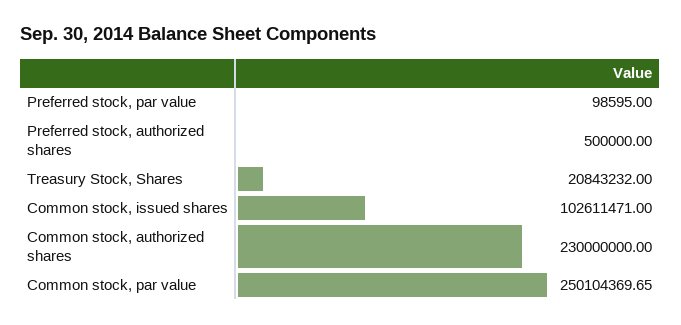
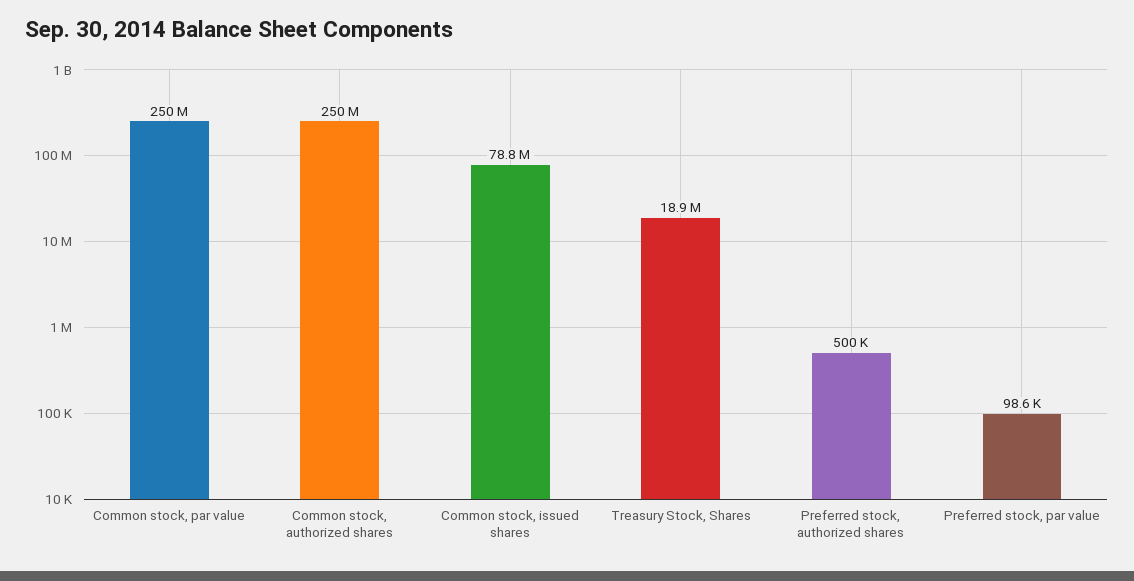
  {
    "Preferred stock, par value": 98595,
    "Preferred stock, authorized shares": 500000,
-   "Treasury Stock, Shares": 20843232,
+   "Treasury Stock, Shares": 18900000,
-   "Common stock, issued shares": 102611471,
+   "Common stock, issued shares": 78800000,
-   "Common stock, authorized shares": 230000000,
+   "Common stock, authorized shares": 250000000,
    "Common stock, par value": 250104369.65
  }

